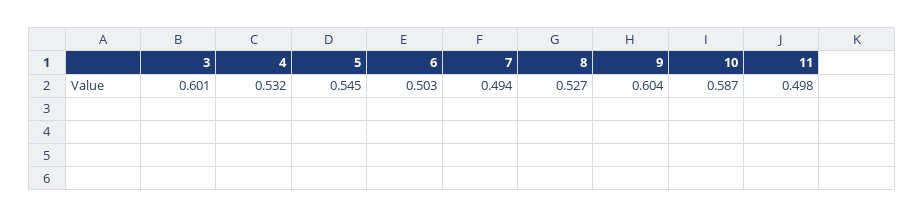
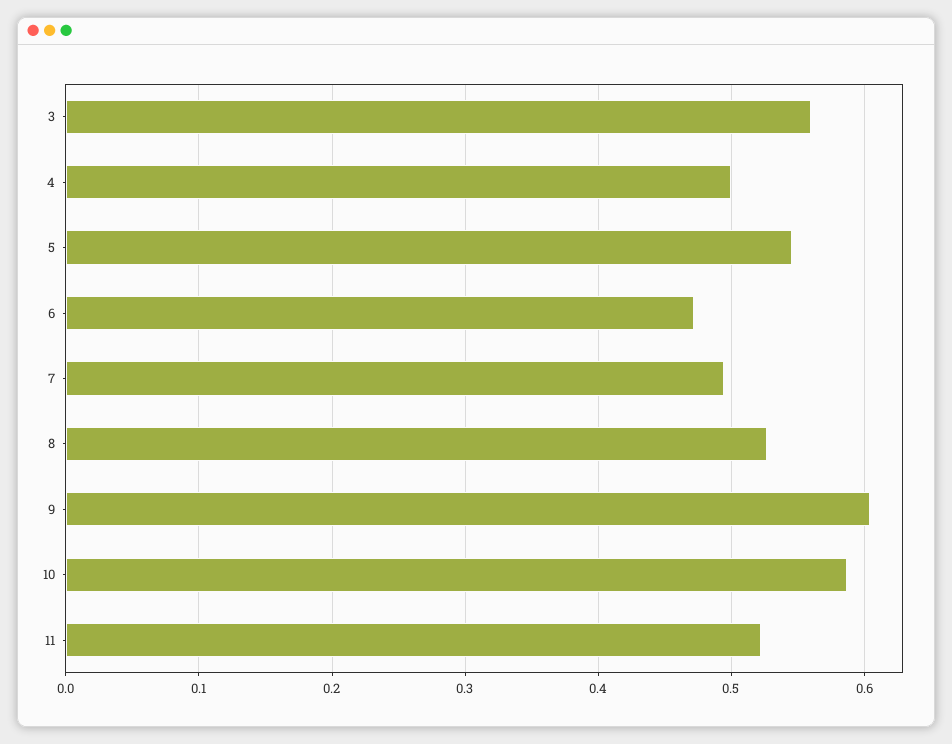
  {
-   "3": 0.601,
+   "3": 0.56,
-   "4": 0.532,
+   "4": 0.5,
    "5": 0.545,
-   "6": 0.503,
+   "6": 0.47,
    "7": 0.494,
    "8": 0.527,
    "9": 0.604,
    "10": 0.587,
-   "11": 0.498
+   "11": 0.52
  }

